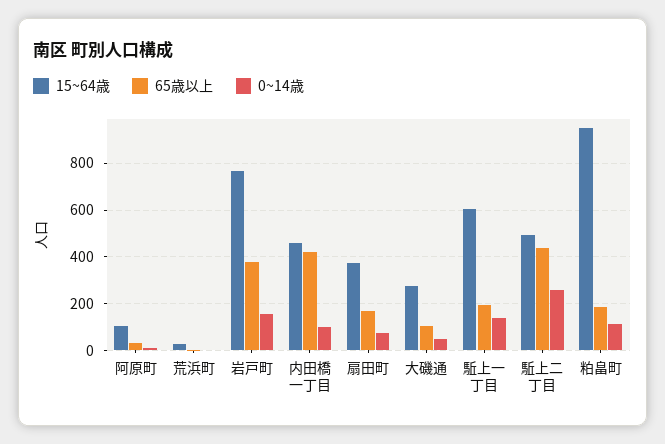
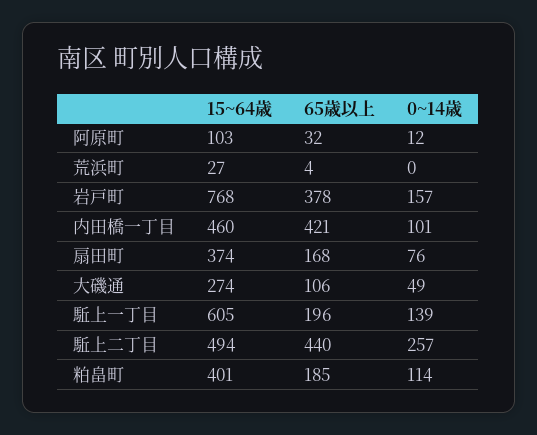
  {
    "15~64歳": {
      "阿原町": 103,
      "荒浜町": 27,
      "岩戸町": 768,
      "内田橋一丁目": 460,
      "扇田町": 374,
      "大磯通": 274,
      "駈上一丁目": 605,
      "駈上二丁目": 494,
-     "粕畠町": 950
+     "粕畠町": 401
    },
    "65歳以上": {
      "阿原町": 32,
      "荒浜町": 4,
      "岩戸町": 378,
      "内田橋一丁目": 421,
      "扇田町": 168,
      "大磯通": 106,
      "駈上一丁目": 196,
      "駈上二丁目": 440,
      "粕畠町": 185
    },
    "0~14歳": {
      "阿原町": 12,
      "荒浜町": 0,
      "岩戸町": 157,
      "内田橋一丁目": 101,
      "扇田町": 76,
      "大磯通": 49,
      "駈上一丁目": 139,
      "駈上二丁目": 257,
      "粕畠町": 114
    }
  }

